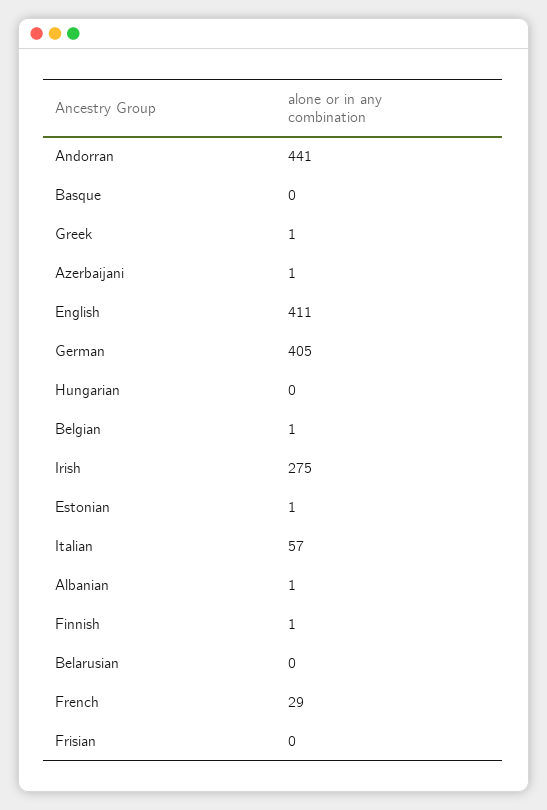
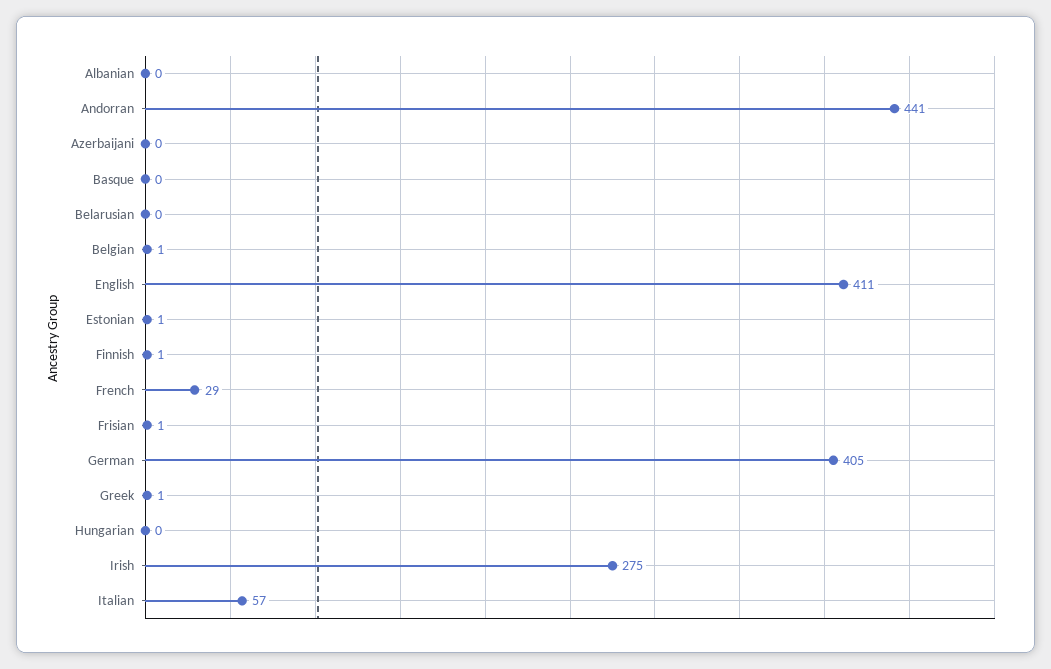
  {
    "Andorran": 441,
    "Basque": 0,
    "Greek": 1,
-   "Azerbaijani": 1,
+   "Azerbaijani": 0,
    "English": 411,
    "German": 405,
    "Hungarian": 0,
    "Belgian": 1,
    "Irish": 275,
    "Estonian": 1,
    "Italian": 57,
-   "Albanian": 1,
+   "Albanian": 0,
    "Finnish": 1,
    "Belarusian": 0,
    "French": 29,
-   "Frisian": 0
+   "Frisian": 1
  }

